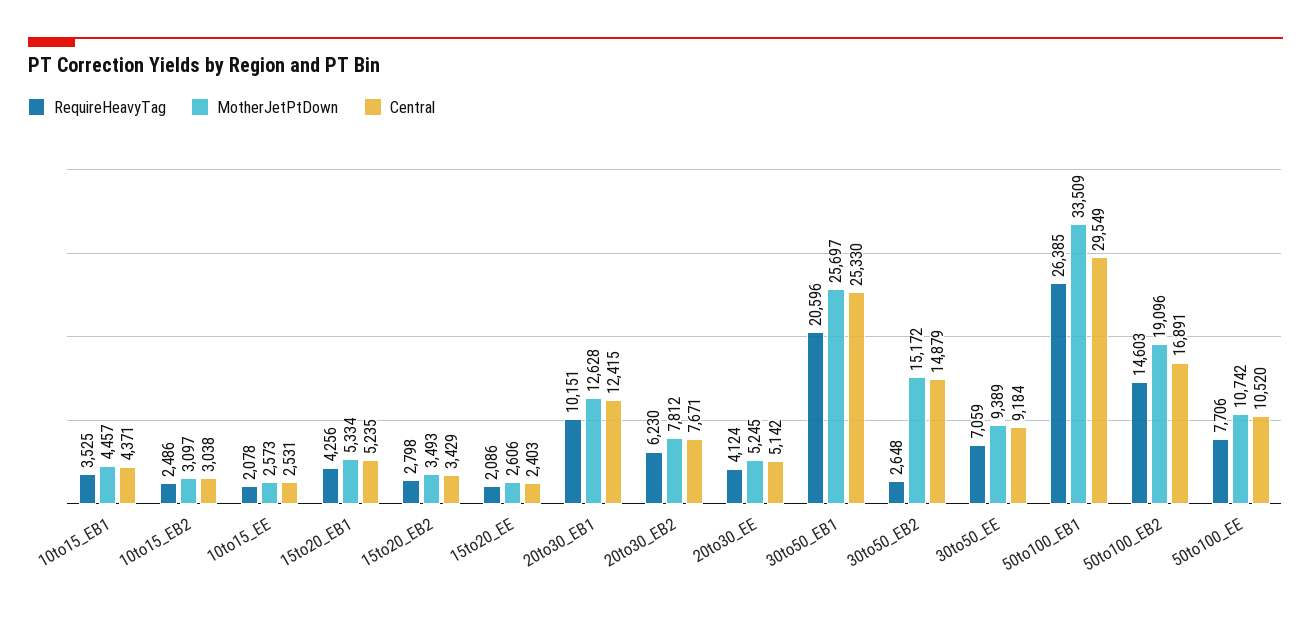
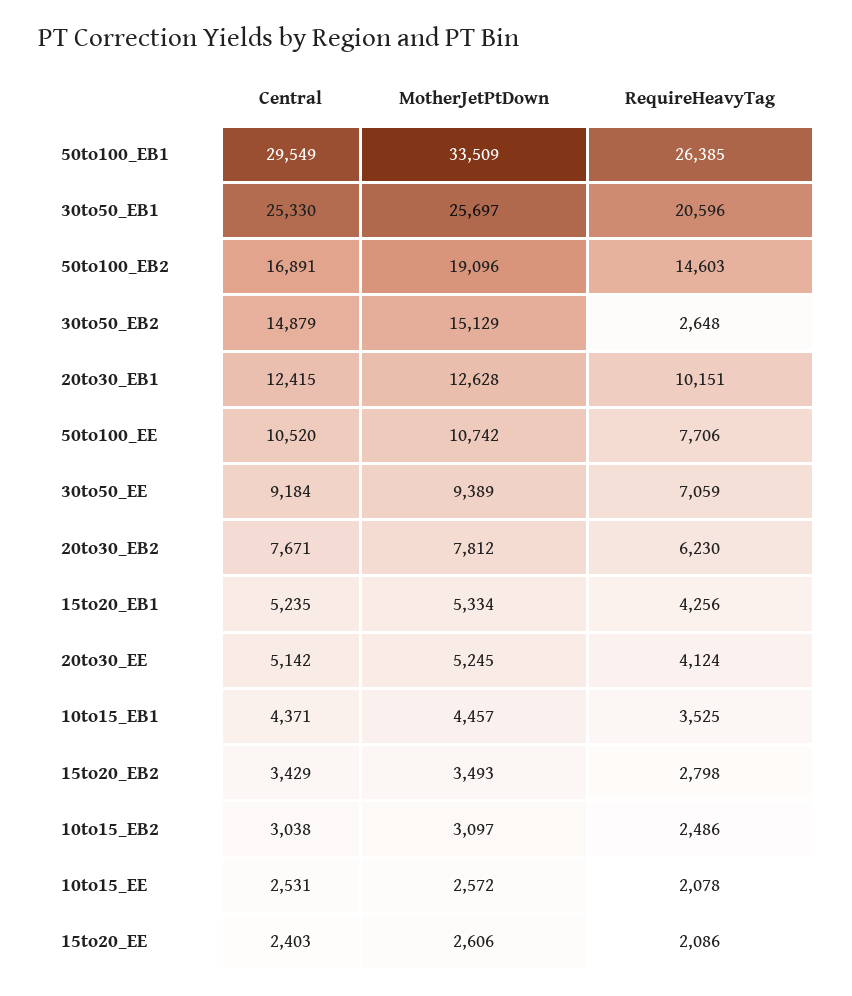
  {
    "RequireHeavyTag": {
      "10to15_EB1": 3525,
      "10to15_EB2": 2486,
      "10to15_EE": 2078,
      "15to20_EB1": 4256,
      "15to20_EB2": 2798,
      "15to20_EE": 2086,
      "20to30_EB1": 10151,
      "20to30_EB2": 6230,
      "20to30_EE": 4124,
      "30to50_EB1": 20596,
      "30to50_EB2": 2648,
      "30to50_EE": 7059,
      "50to100_EB1": 26385,
      "50to100_EB2": 14603,
      "50to100_EE": 7706
    },
    "MotherJetPtDown": {
      "10to15_EB1": 4457,
      "10to15_EB2": 3097,
-     "10to15_EE": 2573,
+     "10to15_EE": 2572,
      "15to20_EB1": 5334,
      "15to20_EB2": 3493,
      "15to20_EE": 2606,
      "20to30_EB1": 12628,
      "20to30_EB2": 7812,
      "20to30_EE": 5245,
      "30to50_EB1": 25697,
-     "30to50_EB2": 15172,
+     "30to50_EB2": 15129,
      "30to50_EE": 9389,
      "50to100_EB1": 33509,
      "50to100_EB2": 19096,
      "50to100_EE": 10742
    },
    "Central": {
      "10to15_EB1": 4371,
      "10to15_EB2": 3038,
      "10to15_EE": 2531,
      "15to20_EB1": 5235,
      "15to20_EB2": 3429,
      "15to20_EE": 2403,
      "20to30_EB1": 12415,
      "20to30_EB2": 7671,
      "20to30_EE": 5142,
      "30to50_EB1": 25330,
      "30to50_EB2": 14879,
      "30to50_EE": 9184,
      "50to100_EB1": 29549,
      "50to100_EB2": 16891,
      "50to100_EE": 10520
    }
  }

